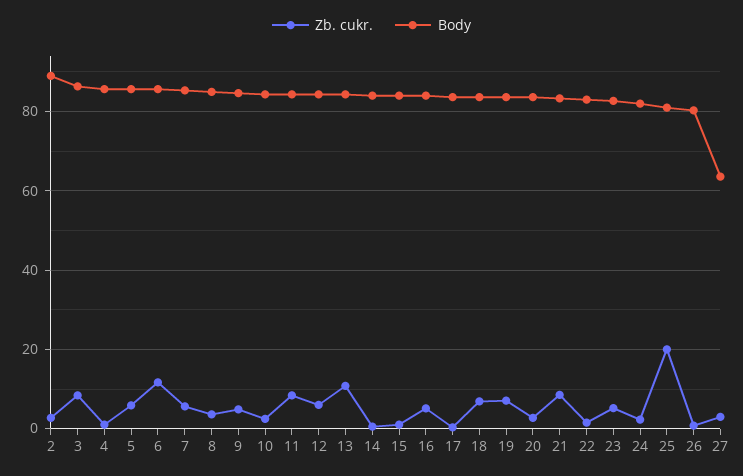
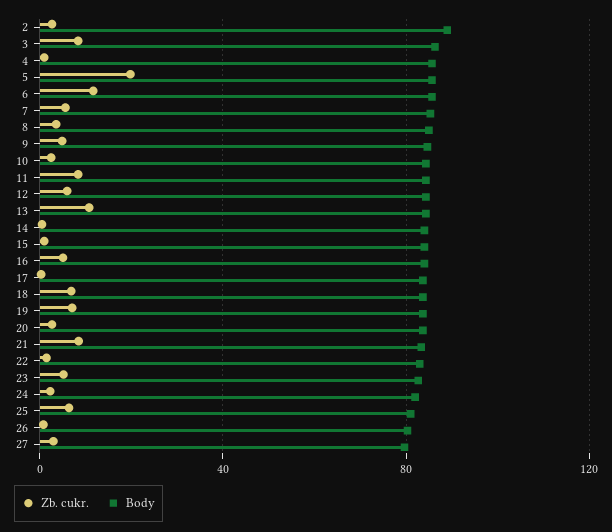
  {
    "Zb. cukr.": {
      "2": 2,
      "3": 8,
      "4": 2,
-     "5": 6,
+     "5": 20,
      "6": 12,
      "7": 6,
      "8": 4,
      "9": 4,
      "10": 2,
      "11": 8,
      "12": 6,
      "13": 10,
      "14": 0,
      "15": 2,
      "16": 6,
      "17": 0,
      "18": 6,
      "19": 8,
      "20": 2,
      "21": 8,
      "22": 2,
      "23": 6,
      "24": 2,
-     "25": 20,
+     "25": 5,
      "26": 0,
      "27": 4
    },
    "Body": {
      "2": 90,
      "3": 86,
      "4": 86,
      "5": 86,
      "6": 86,
      "7": 86,
      "8": 86,
      "9": 84,
      "10": 84,
      "11": 84,
      "12": 84,
      "13": 84,
      "14": 84,
      "15": 84,
      "16": 84,
      "17": 84,
      "18": 84,
      "19": 84,
      "20": 84,
      "21": 84,
      "22": 84,
      "23": 82,
      "24": 82,
      "25": 82,
      "26": 80,
-     "27": 64
+     "27": 80
    }
  }

